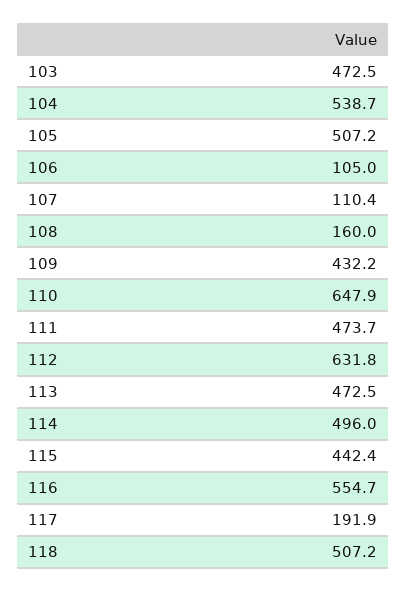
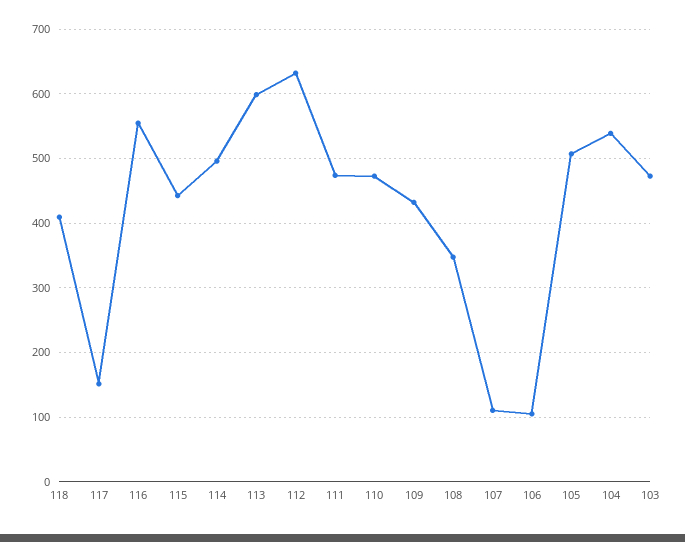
  {
    "103": 472.5,
    "104": 538.7,
    "105": 507.2,
    "106": 105,
    "107": 110.4,
-   "108": 160,
+   "108": 350,
    "109": 432.2,
-   "110": 647.9,
+   "110": 470,
    "111": 473.7,
    "112": 631.8,
-   "113": 472.5,
+   "113": 600,
    "114": 496,
    "115": 442.4,
    "116": 554.7,
-   "117": 191.9,
+   "117": 150,
-   "118": 507.2
+   "118": 410
  }

